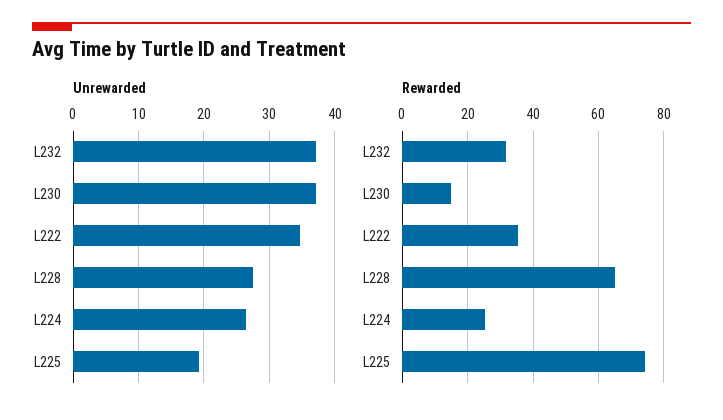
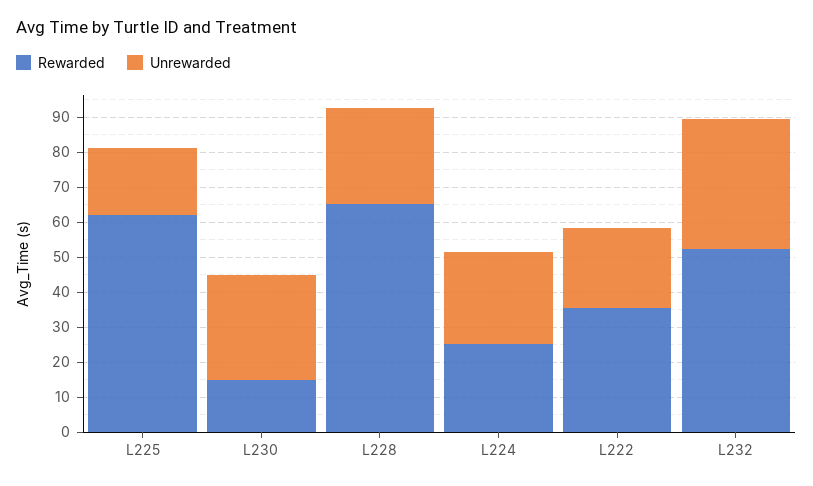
  {
    "Unrewarded": {
      "L232": 37,
-     "L230": 37,
+     "L230": 30,
-     "L222": 35,
+     "L222": 22.5,
      "L228": 28,
      "L224": 26,
      "L225": 19
    },
    "Rewarded": {
-     "L232": 32,
+     "L232": 52.5,
      "L230": 14,
      "L222": 36,
      "L228": 66,
      "L224": 26,
-     "L225": 74
+     "L225": 62.5
    }
  }

